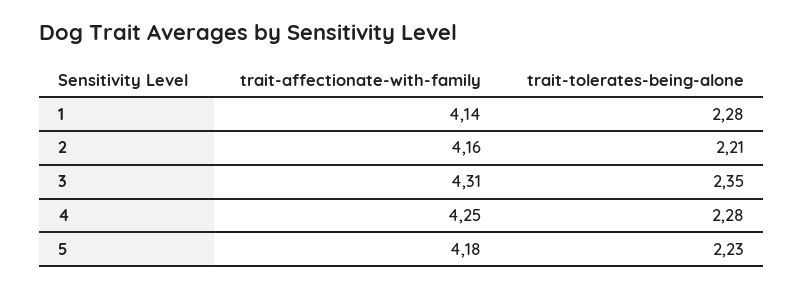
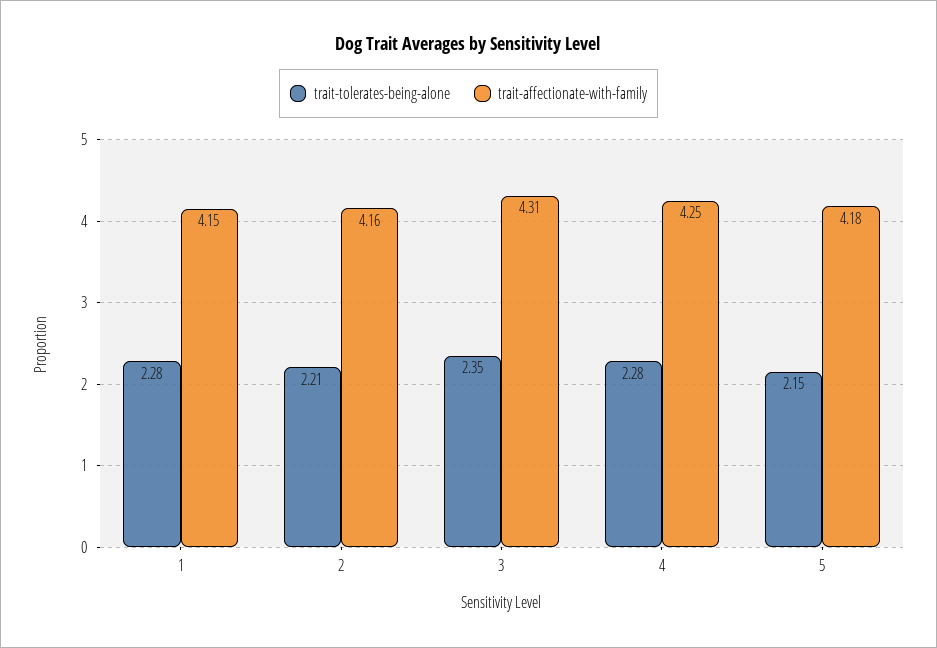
  {
    "trait-affectionate-with-family": {
-     "1": 4.14,
+     "1": 4.15,
      "2": 4.16,
      "3": 4.31,
      "4": 4.25,
      "5": 4.18
    },
    "trait-tolerates-being-alone": {
      "1": 2.28,
      "2": 2.21,
      "3": 2.35,
      "4": 2.28,
-     "5": 2.23
+     "5": 2.15
    }
  }

